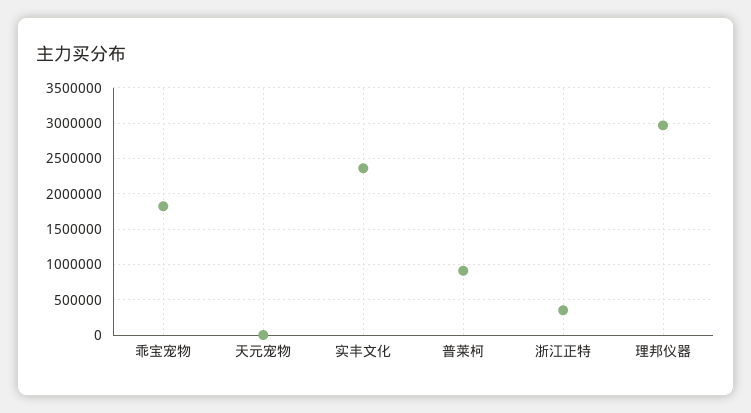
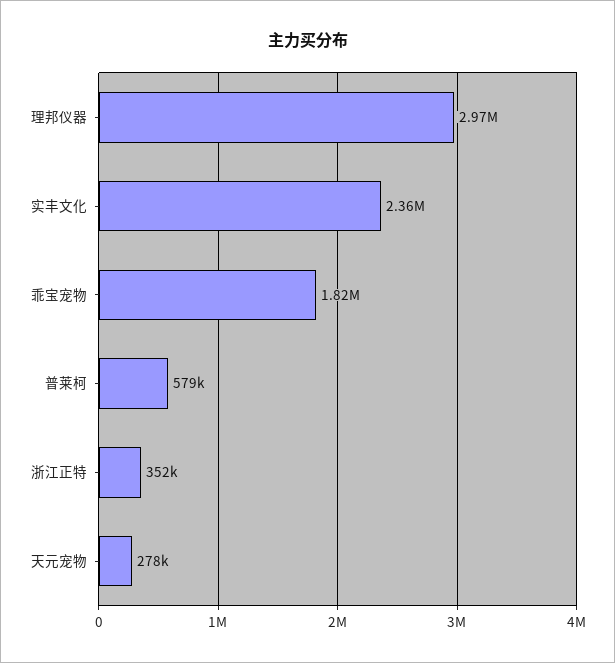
  {
    "乖宝宠物": 1820000,
-   "天元宠物": 0,
+   "天元宠物": 278000,
    "实丰文化": 2360000,
-   "普莱柯": 900000,
+   "普莱柯": 579000,
    "浙江正特": 352000,
    "理邦仪器": 2970000
  }

